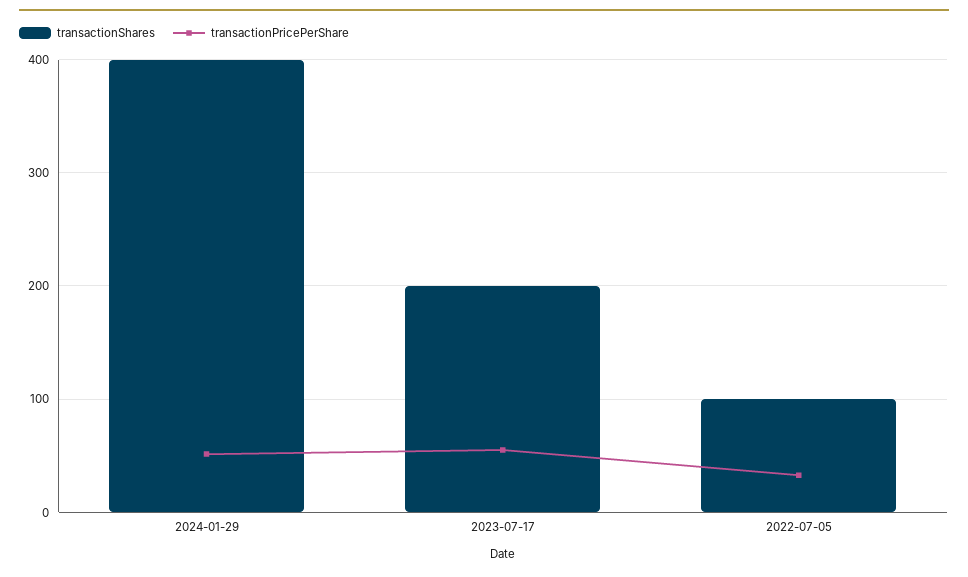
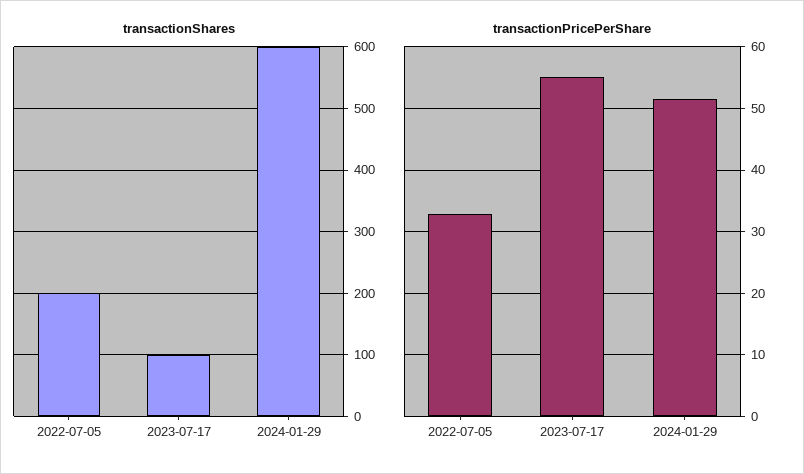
  {
    "transactionShares": {
-     "2024-01-29": 400,
+     "2024-01-29": 600,
-     "2023-07-17": 200,
+     "2023-07-17": 100,
-     "2022-07-05": 100
+     "2022-07-05": 200
    },
    "transactionPricePerShare": {
      "2024-01-29": 52,
      "2023-07-17": 55,
      "2022-07-05": 33
    }
  }

